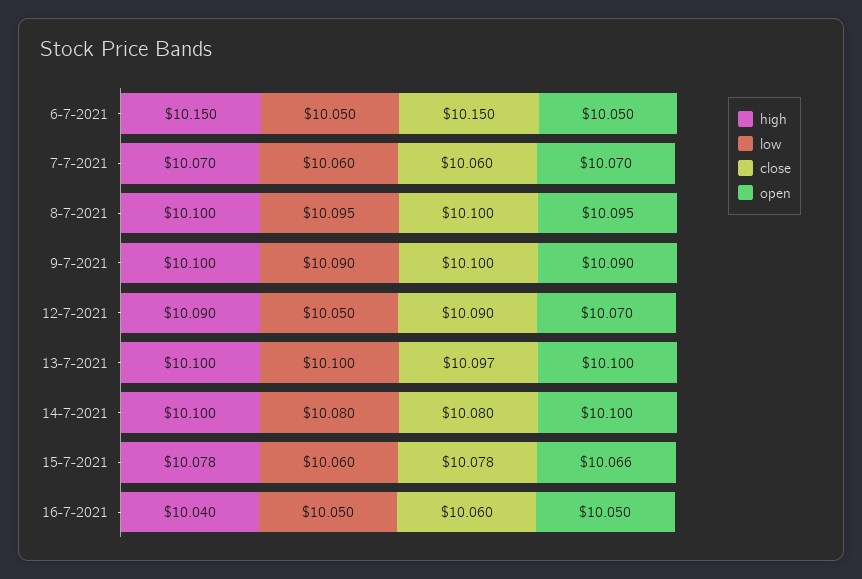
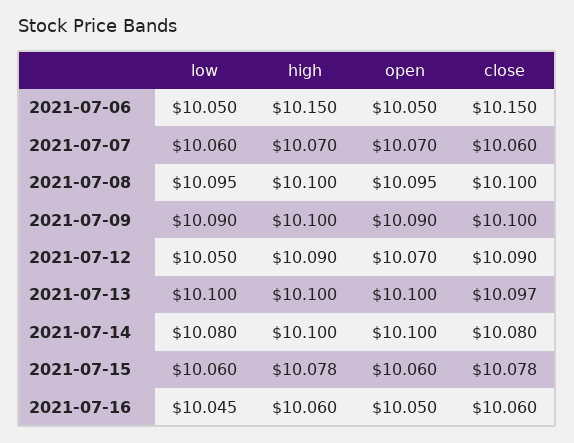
  {
    "high": {
      "6-7-2021": 10.15,
      "7-7-2021": 10.07,
      "8-7-2021": 10.1,
      "9-7-2021": 10.1,
      "12-7-2021": 10.09,
      "13-7-2021": 10.1,
      "14-7-2021": 10.1,
      "15-7-2021": 10.078,
-     "16-7-2021": 10.04
+     "16-7-2021": 10.06
    },
    "low": {
      "6-7-2021": 10.05,
      "7-7-2021": 10.06,
      "8-7-2021": 10.095,
      "9-7-2021": 10.09,
      "12-7-2021": 10.05,
      "13-7-2021": 10.1,
      "14-7-2021": 10.08,
      "15-7-2021": 10.06,
-     "16-7-2021": 10.05
+     "16-7-2021": 10.045
    },
    "close": {
      "6-7-2021": 10.15,
      "7-7-2021": 10.06,
      "8-7-2021": 10.1,
      "9-7-2021": 10.1,
      "12-7-2021": 10.09,
      "13-7-2021": 10.097,
      "14-7-2021": 10.08,
      "15-7-2021": 10.078,
      "16-7-2021": 10.06
    },
    "open": {
      "6-7-2021": 10.05,
      "7-7-2021": 10.07,
      "8-7-2021": 10.095,
      "9-7-2021": 10.09,
      "12-7-2021": 10.07,
      "13-7-2021": 10.1,
      "14-7-2021": 10.1,
-     "15-7-2021": 10.066,
+     "15-7-2021": 10.06,
      "16-7-2021": 10.05
    }
  }

